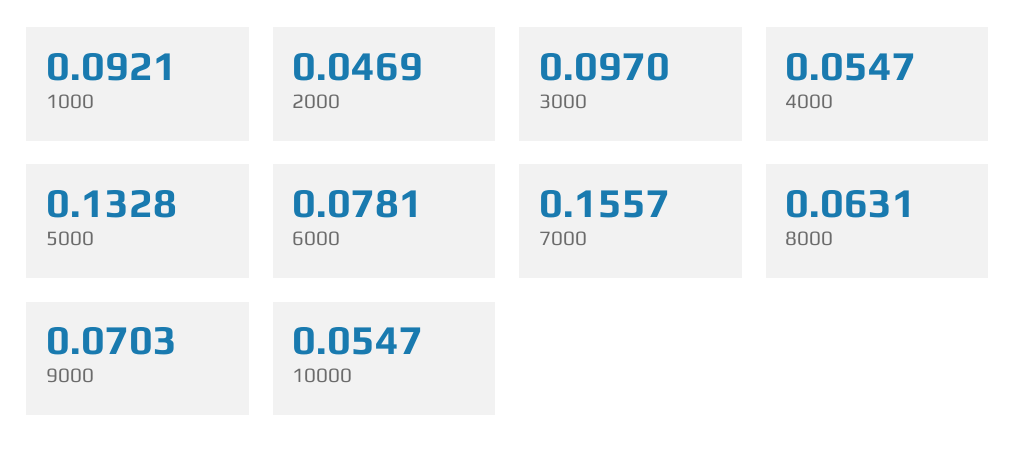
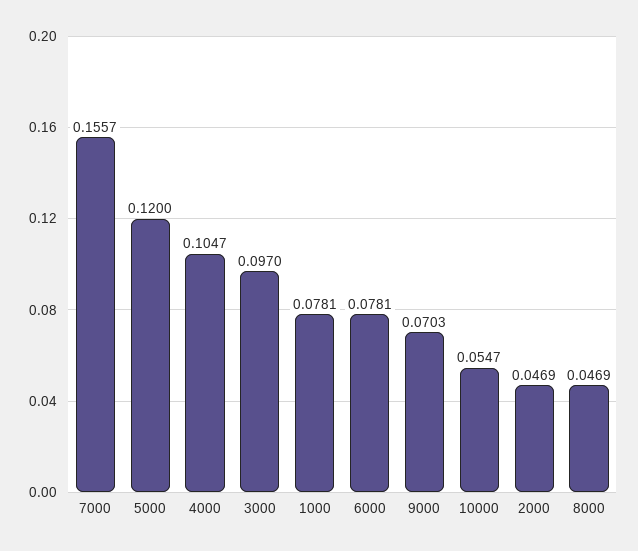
  {
-   "1000": 0.0921,
+   "1000": 0.0781,
    "2000": 0.0469,
    "3000": 0.097,
-   "4000": 0.0547,
+   "4000": 0.1047,
-   "5000": 0.1328,
+   "5000": 0.12,
    "6000": 0.0781,
    "7000": 0.1557,
-   "8000": 0.0631,
+   "8000": 0.0469,
    "9000": 0.0703,
    "10000": 0.0547
  }

